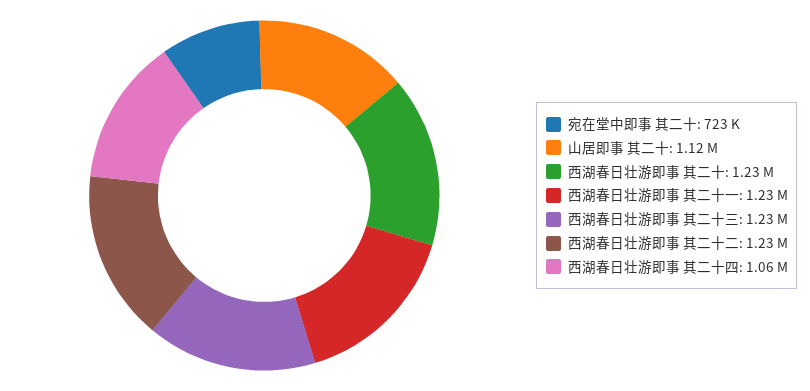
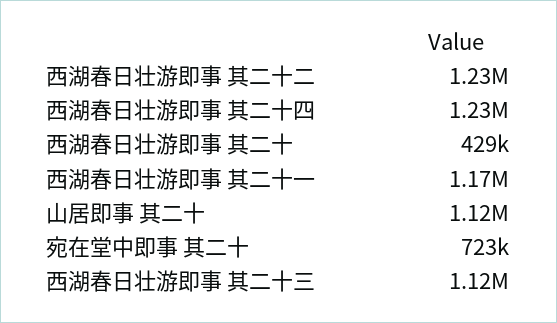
  {
    "宛在堂中即事 其二十": 723000,
    "山居即事 其二十": 1120000,
-   "西湖春日壮游即事 其二十": 1230000,
+   "西湖春日壮游即事 其二十": 429000,
-   "西湖春日壮游即事 其二十一": 1230000,
+   "西湖春日壮游即事 其二十一": 1170000,
-   "西湖春日壮游即事 其二十三": 1230000,
+   "西湖春日壮游即事 其二十三": 1120000,
    "西湖春日壮游即事 其二十二": 1230000,
-   "西湖春日壮游即事 其二十四": 1060000
+   "西湖春日壮游即事 其二十四": 1230000
  }

